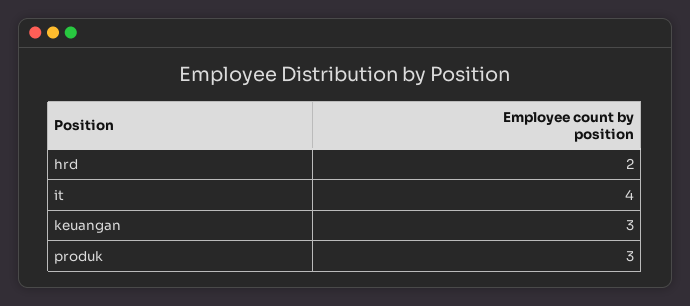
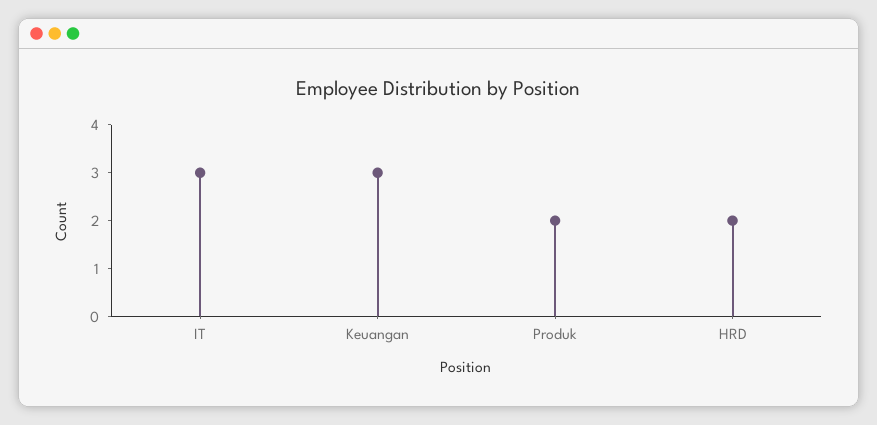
  {
    "hrd": 2,
-   "it": 4,
+   "it": 3,
    "keuangan": 3,
-   "produk": 3
+   "produk": 2
  }

